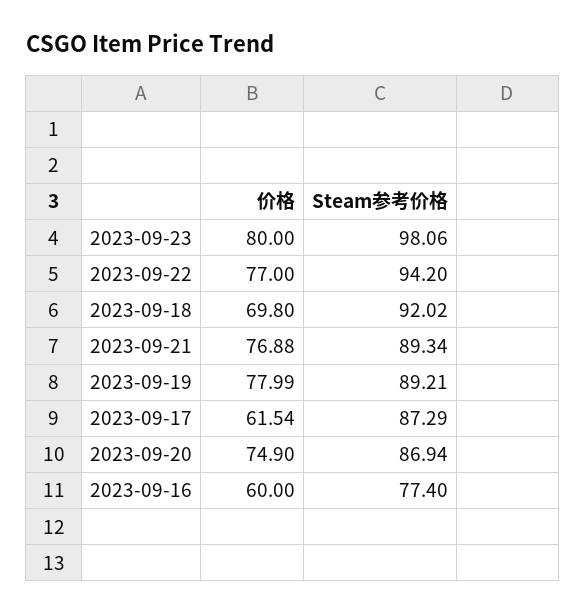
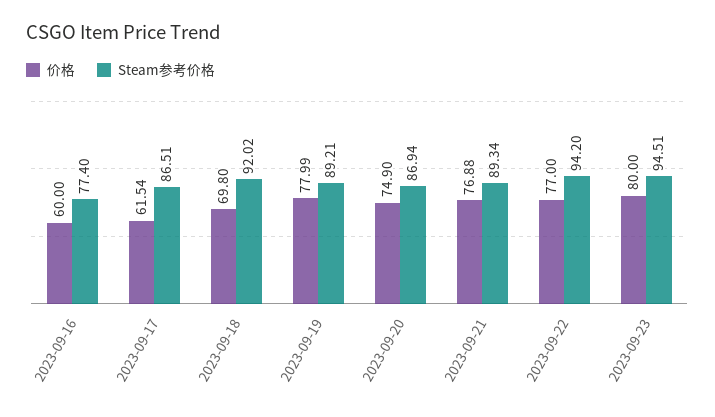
  {
    "价格": {
      "2023-09-23": 80,
      "2023-09-22": 77,
      "2023-09-18": 69.8,
      "2023-09-21": 76.88,
      "2023-09-19": 77.99,
      "2023-09-17": 61.54,
      "2023-09-20": 74.9,
      "2023-09-16": 60
    },
    "Steam参考价格": {
-     "2023-09-23": 98.06,
+     "2023-09-23": 94.51,
      "2023-09-22": 94.2,
      "2023-09-18": 92.02,
      "2023-09-21": 89.34,
      "2023-09-19": 89.21,
-     "2023-09-17": 87.29,
+     "2023-09-17": 86.51,
      "2023-09-20": 86.94,
      "2023-09-16": 77.4
    }
  }

